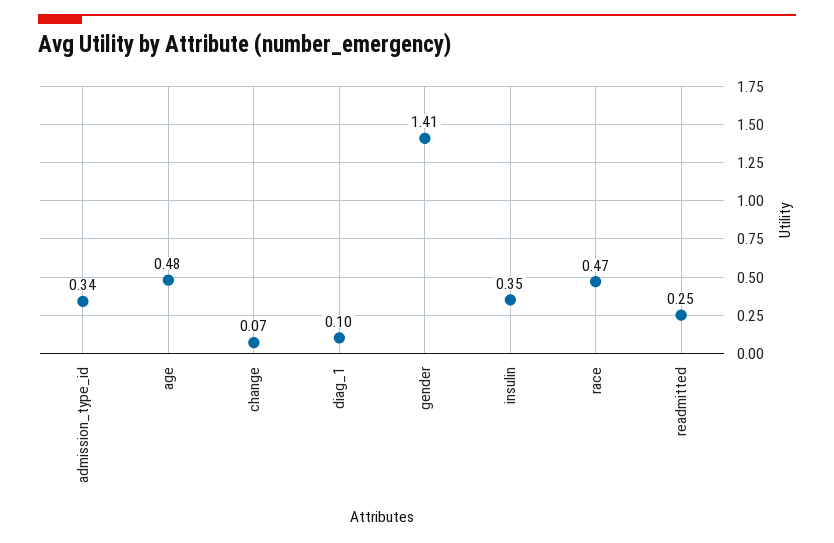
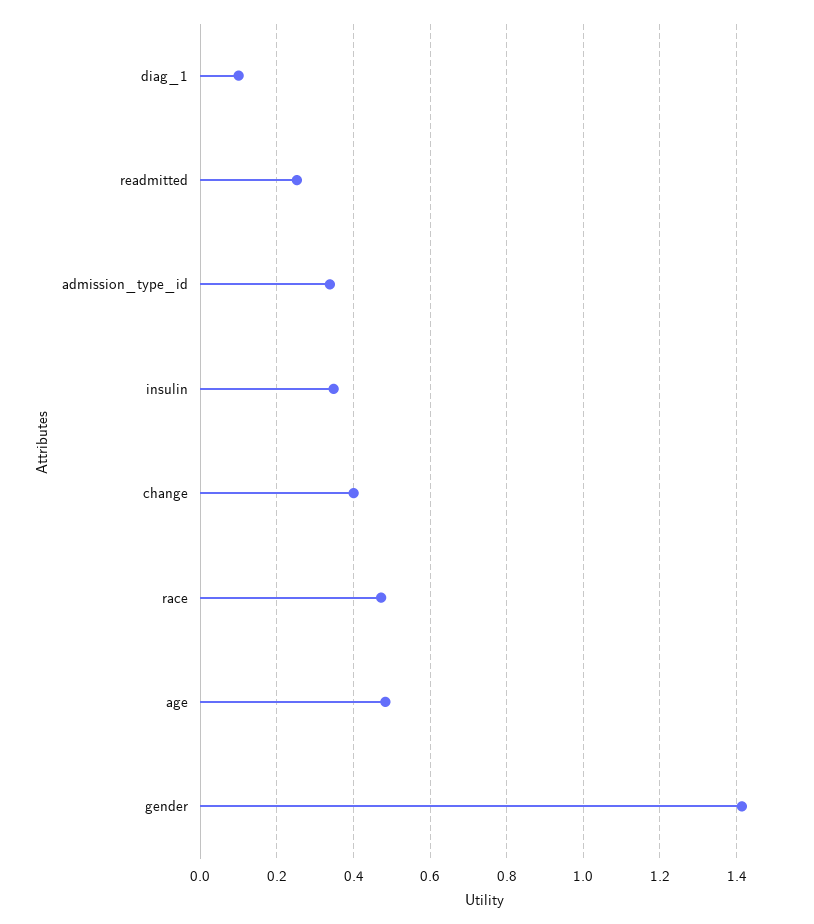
  {
    "admission_type_id": 0.34,
    "age": 0.48,
-   "change": 0.07,
+   "change": 0.4,
    "diag_1": 0.1,
    "gender": 1.41,
    "insulin": 0.35,
    "race": 0.47,
    "readmitted": 0.25
  }

